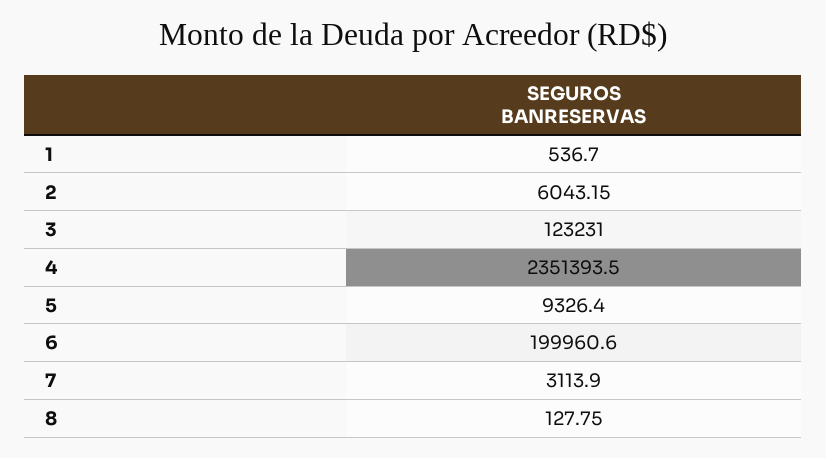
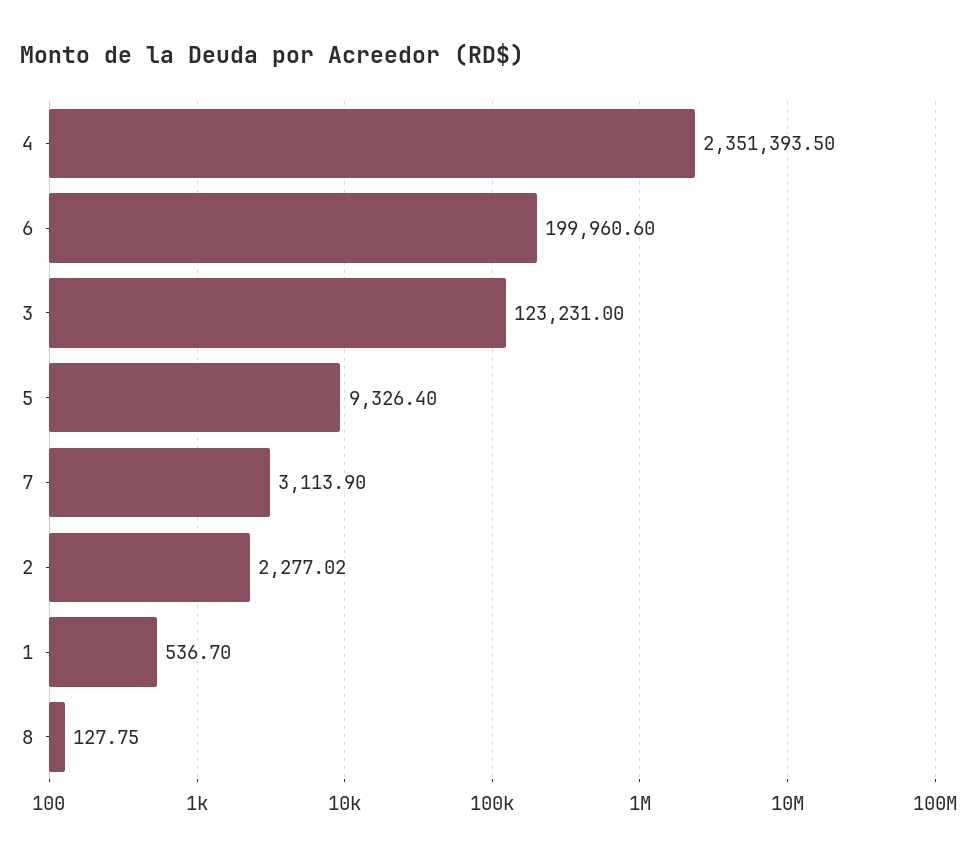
  {
    "1": 536.7,
-   "2": 6043.15,
+   "2": 2277.02,
    "3": 123231,
    "4": 2351393.5,
    "5": 9326.4,
    "6": 199960.6,
    "7": 3113.9,
    "8": 127.75
  }

